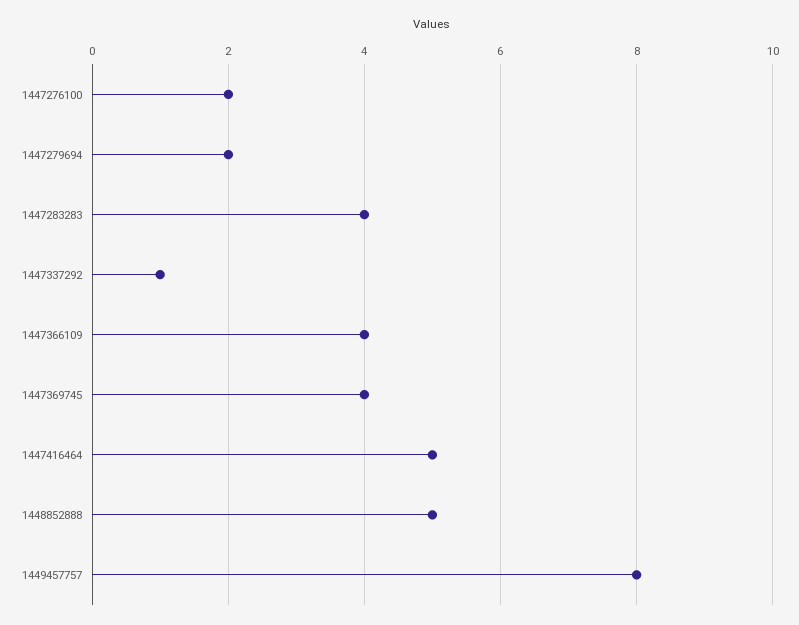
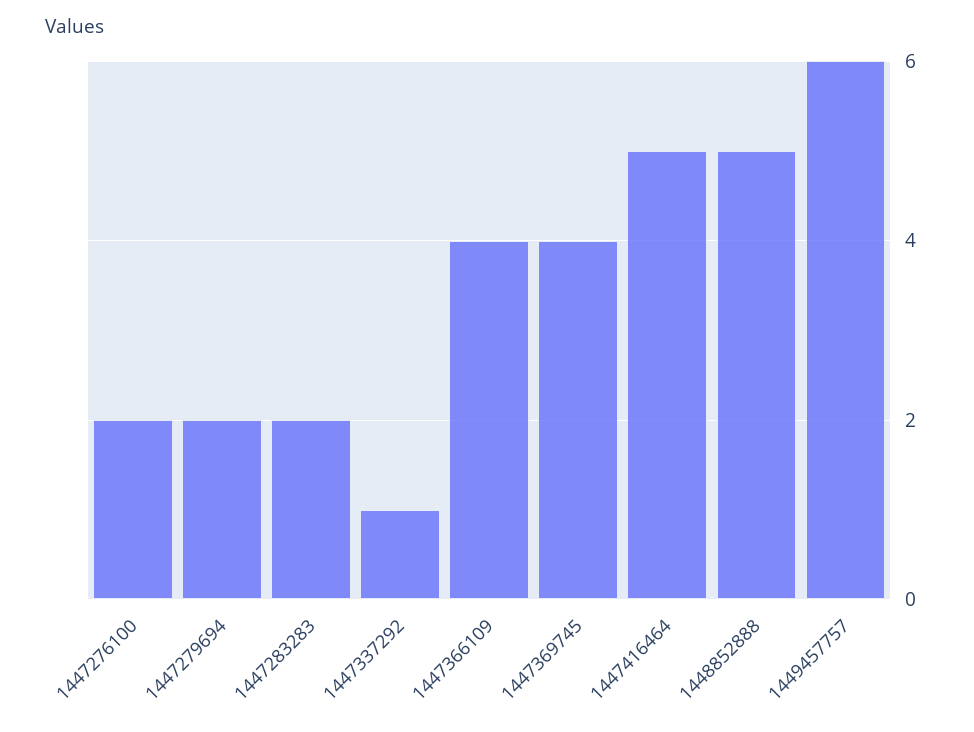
  {
    "1447276100": 2,
    "1447279694": 2,
-   "1447283283": 4,
+   "1447283283": 2,
    "1447337292": 1,
    "1447366109": 4,
    "1447369745": 4,
    "1447416464": 5,
    "1448852888": 5,
-   "1449457757": 8
+   "1449457757": 6
  }

